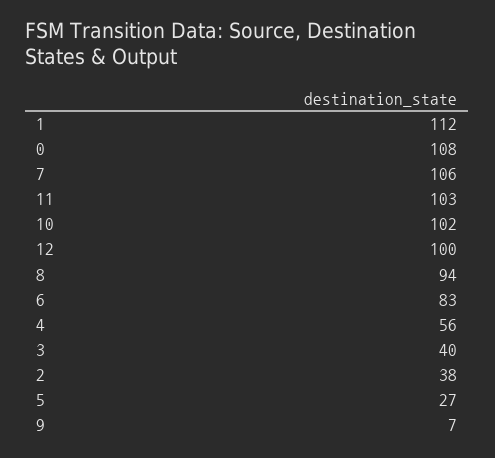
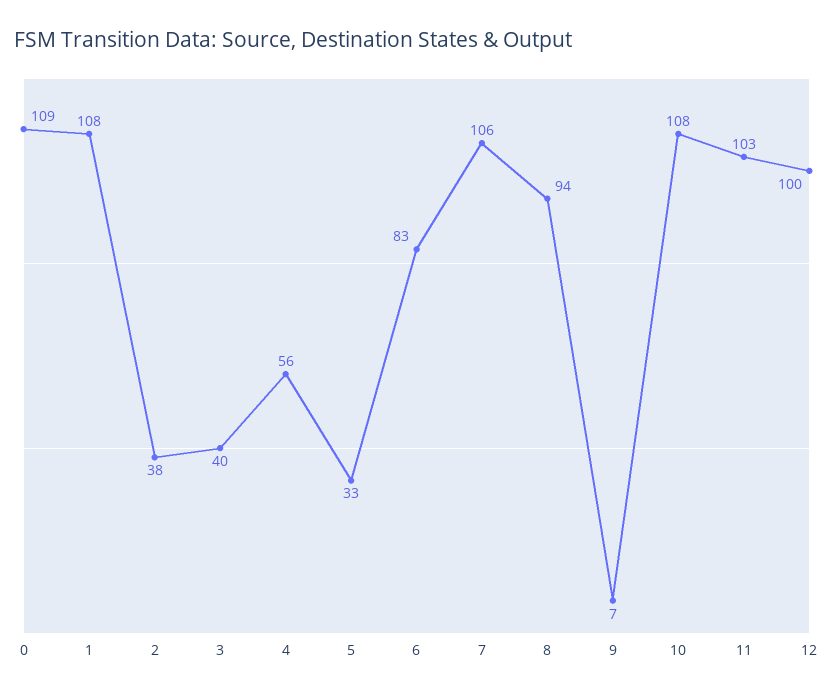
  {
-   "1": 112,
+   "1": 108,
-   "0": 108,
+   "0": 109,
    "7": 106,
    "11": 103,
-   "10": 102,
+   "10": 108,
    "12": 100,
    "8": 94,
    "6": 83,
    "4": 56,
    "3": 40,
    "2": 38,
-   "5": 27,
+   "5": 33,
    "9": 7
  }

